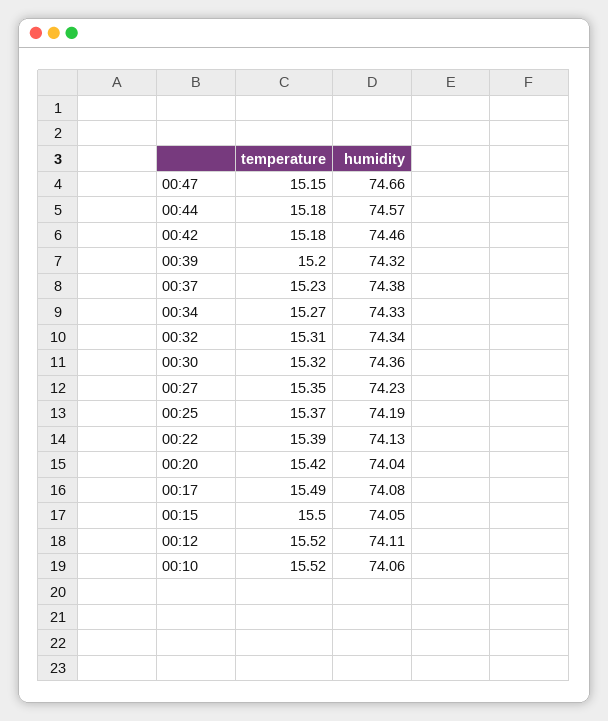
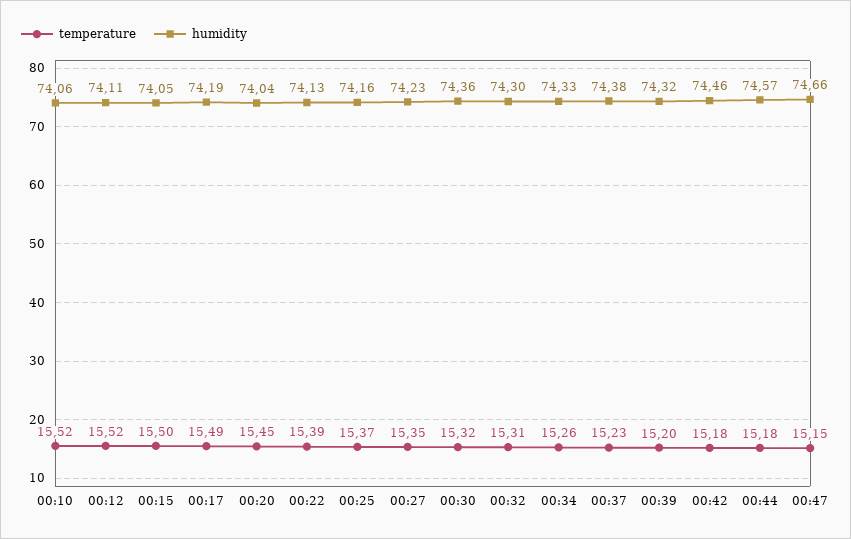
  {
    "temperature": {
      "00:47": 15.15,
      "00:44": 15.18,
      "00:42": 15.18,
      "00:39": 15.2,
      "00:37": 15.23,
-     "00:34": 15.27,
+     "00:34": 15.26,
      "00:32": 15.31,
      "00:30": 15.32,
      "00:27": 15.35,
      "00:25": 15.37,
      "00:22": 15.39,
-     "00:20": 15.42,
+     "00:20": 15.45,
      "00:17": 15.49,
      "00:15": 15.5,
      "00:12": 15.52,
      "00:10": 15.52
    },
    "humidity": {
      "00:47": 74.66,
      "00:44": 74.57,
      "00:42": 74.46,
      "00:39": 74.32,
      "00:37": 74.38,
      "00:34": 74.33,
-     "00:32": 74.34,
+     "00:32": 74.3,
      "00:30": 74.36,
      "00:27": 74.23,
-     "00:25": 74.19,
+     "00:25": 74.16,
      "00:22": 74.13,
      "00:20": 74.04,
-     "00:17": 74.08,
+     "00:17": 74.19,
      "00:15": 74.05,
      "00:12": 74.11,
      "00:10": 74.06
    }
  }

